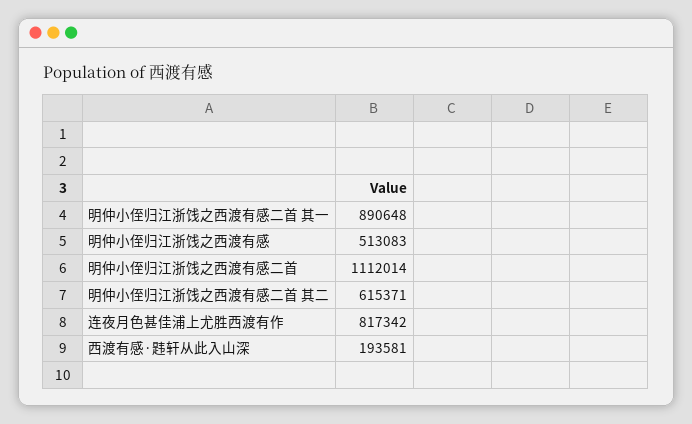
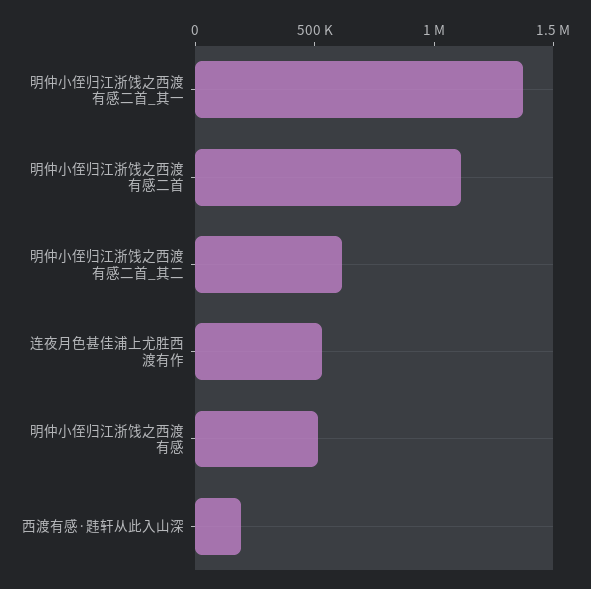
  {
-   "明仲小侄归江浙饯之西渡有感二首 其一": 890648,
+   "明仲小侄归江浙饯之西渡有感二首 其一": 1400000,
    "明仲小侄归江浙饯之西渡有感": 513083,
    "明仲小侄归江浙饯之西渡有感二首": 1112014,
    "明仲小侄归江浙饯之西渡有感二首 其二": 615371,
-   "连夜月色甚佳浦上尤胜西渡有作": 817342,
+   "连夜月色甚佳浦上尤胜西渡有作": 500000,
    "西渡有感·韪轩从此入山深": 193581
  }

